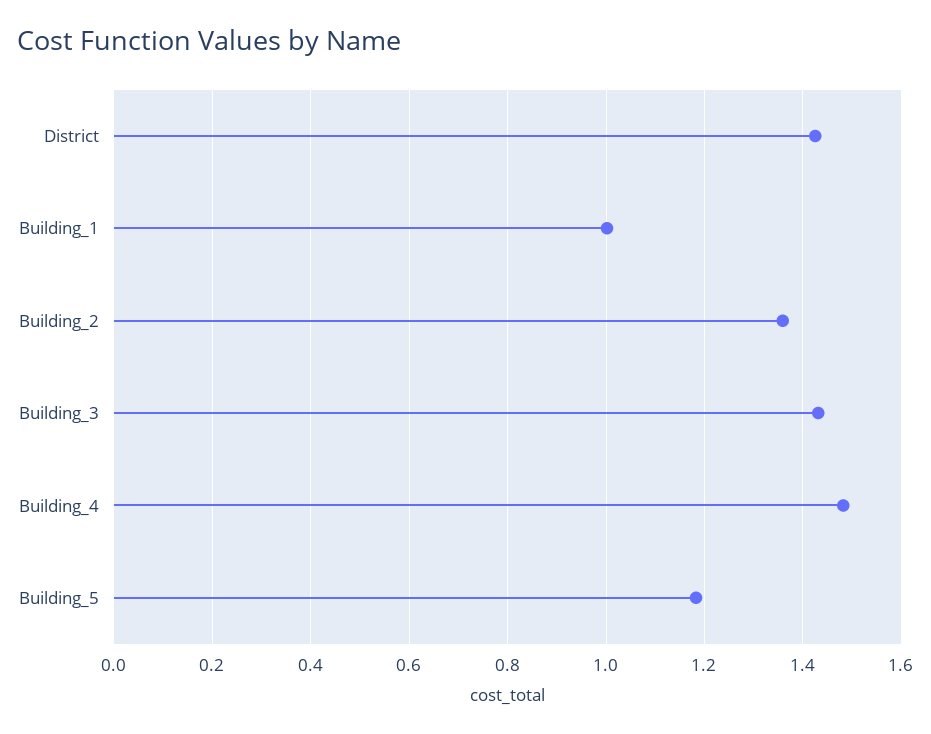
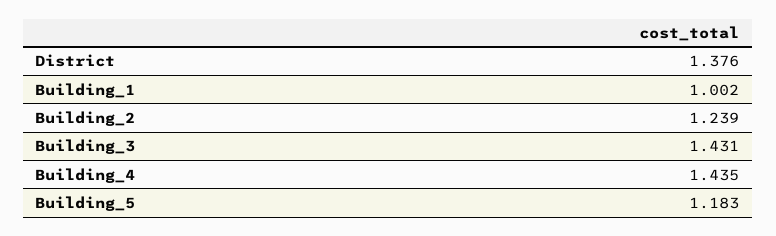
  {
-   "District": 1.42,
+   "District": 1.376,
    "Building_1": 1.002,
-   "Building_2": 1.36,
+   "Building_2": 1.239,
    "Building_3": 1.431,
-   "Building_4": 1.48,
+   "Building_4": 1.435,
    "Building_5": 1.183
  }

